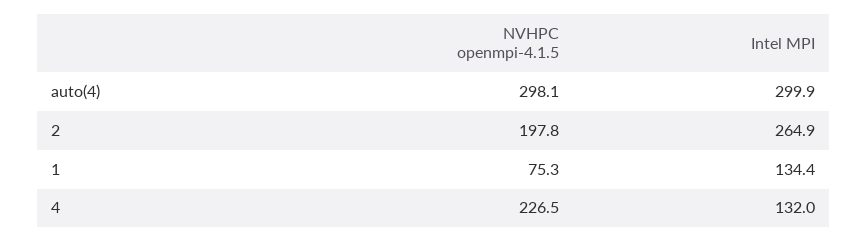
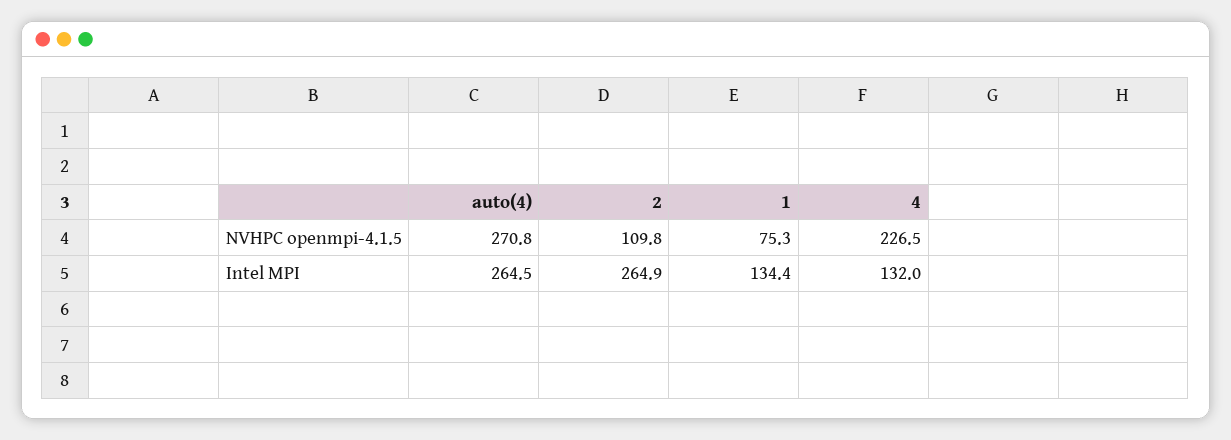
  {
    "NVHPC openmpi-4.1.5": {
-     "auto(4)": 298.1,
+     "auto(4)": 270.8,
-     "2": 197.8,
+     "2": 109.8,
      "1": 75.3,
      "4": 226.5
    },
    "Intel MPI": {
-     "auto(4)": 299.9,
+     "auto(4)": 264.5,
      "2": 264.9,
      "1": 134.4,
      "4": 132
    }
  }

